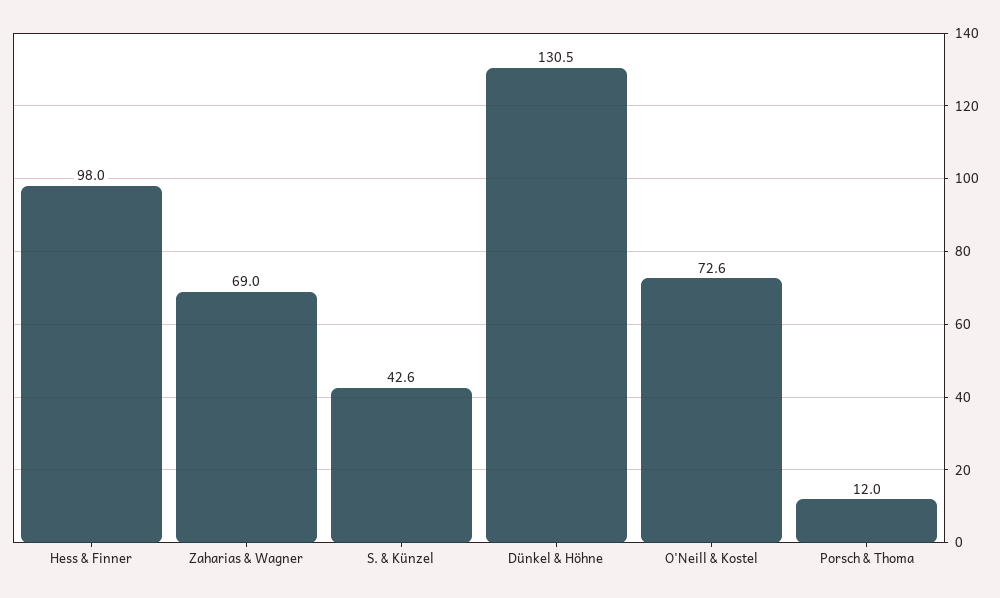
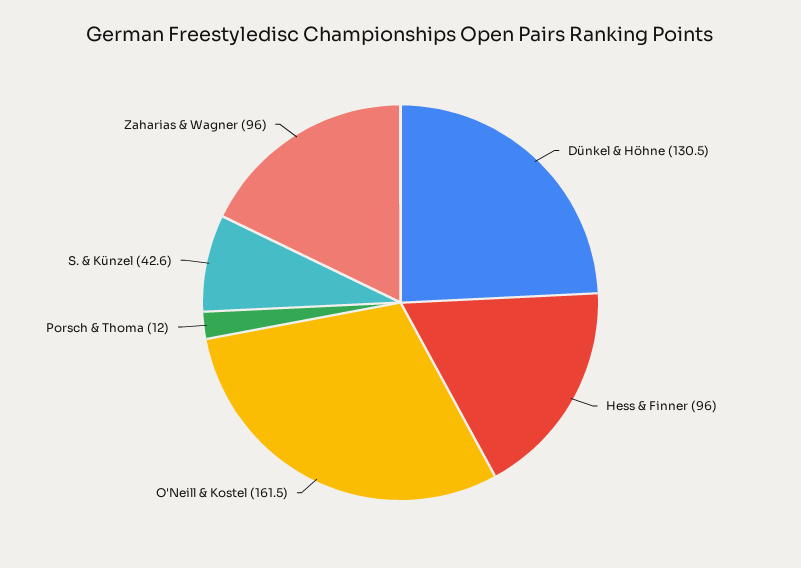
  {
-   "Hess & Finner": 98,
+   "Hess & Finner": 96,
-   "Zaharias & Wagner": 69,
+   "Zaharias & Wagner": 96,
    "S. & Künzel": 42.6,
    "Dünkel & Höhne": 130.5,
-   "O'Neill & Kostel": 72.6,
+   "O'Neill & Kostel": 161.5,
    "Porsch & Thoma": 12
  }

